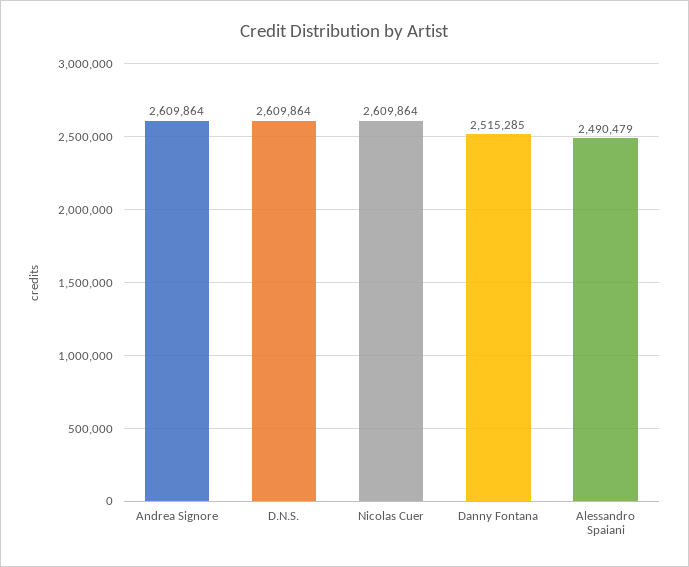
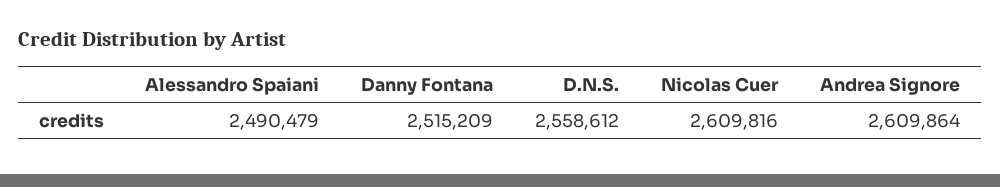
  {
    "Andrea Signore": 2609864,
-   "D.N.S.": 2609864,
+   "D.N.S.": 2558612,
-   "Nicolas Cuer": 2609864,
+   "Nicolas Cuer": 2609816,
-   "Danny Fontana": 2515285,
+   "Danny Fontana": 2515209,
    "Alessandro Spaiani": 2490479
  }

